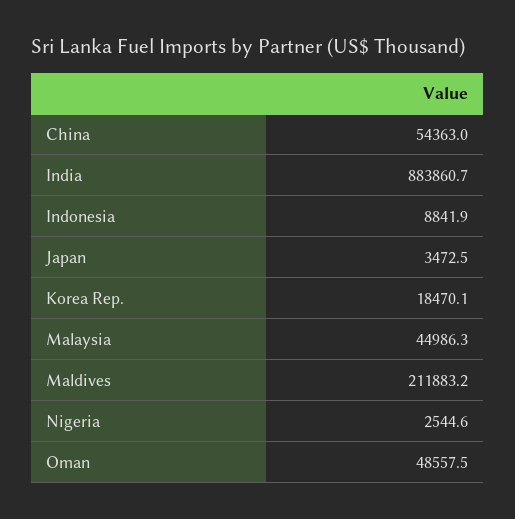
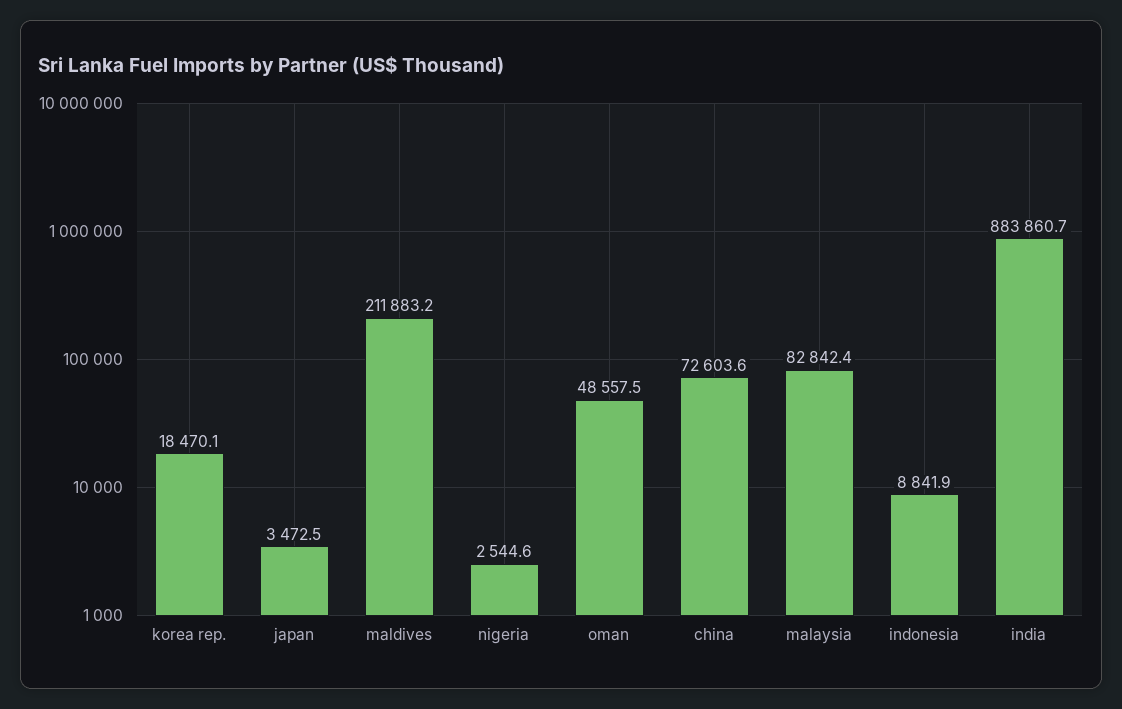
  {
-   "China": 54363,
+   "China": 72603.6,
    "India": 883860.7,
    "Indonesia": 8841.9,
    "Japan": 3472.5,
    "Korea Rep.": 18470.1,
-   "Malaysia": 44986.3,
+   "Malaysia": 82842.4,
    "Maldives": 211883.2,
    "Nigeria": 2544.6,
    "Oman": 48557.5
  }

